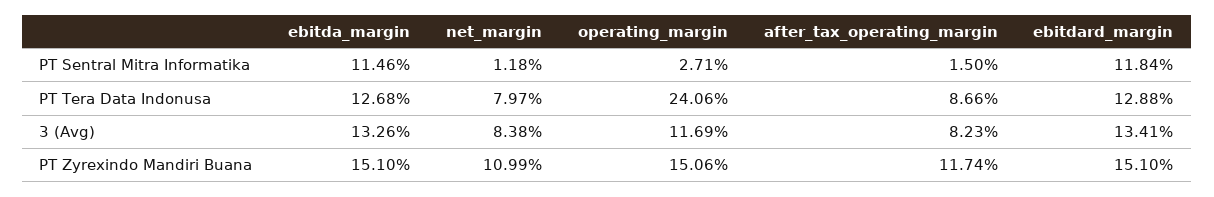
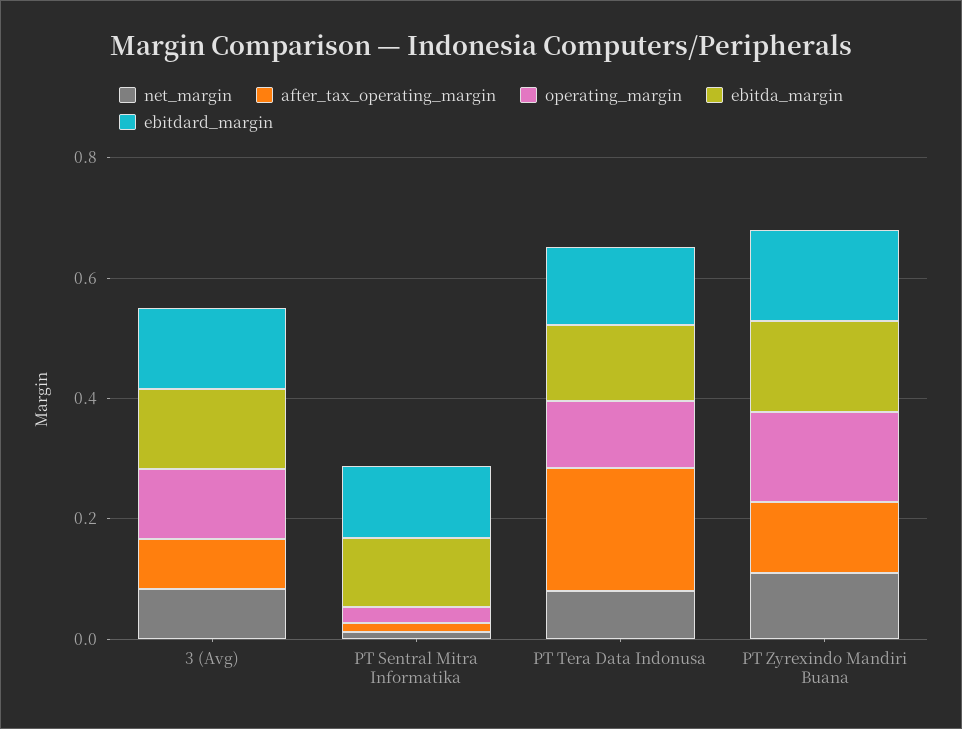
  {
    "ebitda_margin": {
      "PT Sentral Mitra Informatika": 0.1146,
      "PT Tera Data Indonusa": 0.1268,
      "3 (Avg)": 0.1326,
      "PT Zyrexindo Mandiri Buana": 0.151
    },
    "net_margin": {
      "PT Sentral Mitra Informatika": 0.0118,
      "PT Tera Data Indonusa": 0.0797,
      "3 (Avg)": 0.0838,
      "PT Zyrexindo Mandiri Buana": 0.1099
    },
    "operating_margin": {
      "PT Sentral Mitra Informatika": 0.0271,
-     "PT Tera Data Indonusa": 0.2406,
+     "PT Tera Data Indonusa": 0.1,
      "3 (Avg)": 0.1169,
      "PT Zyrexindo Mandiri Buana": 0.1506
    },
    "after_tax_operating_margin": {
      "PT Sentral Mitra Informatika": 0.015,
-     "PT Tera Data Indonusa": 0.0866,
+     "PT Tera Data Indonusa": 0.2,
      "3 (Avg)": 0.0823,
      "PT Zyrexindo Mandiri Buana": 0.1174
    },
    "ebitdard_margin": {
      "PT Sentral Mitra Informatika": 0.1184,
      "PT Tera Data Indonusa": 0.1288,
      "3 (Avg)": 0.1341,
      "PT Zyrexindo Mandiri Buana": 0.151
    }
  }

